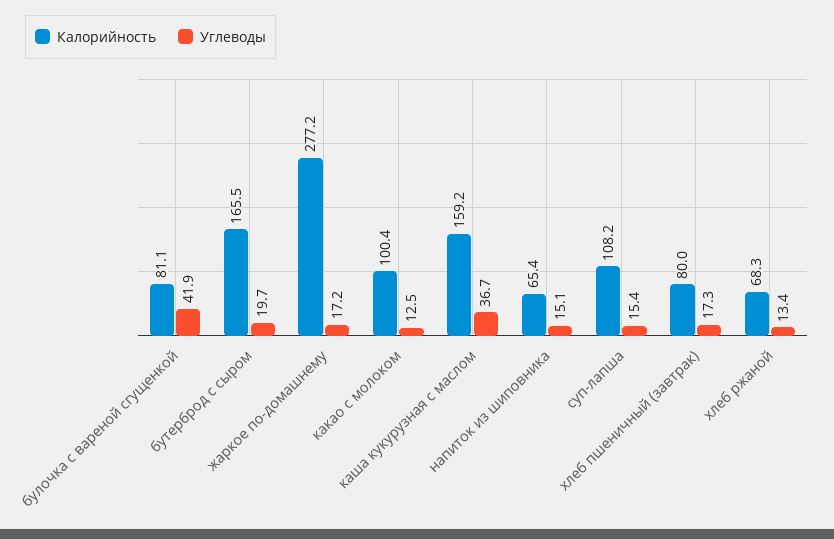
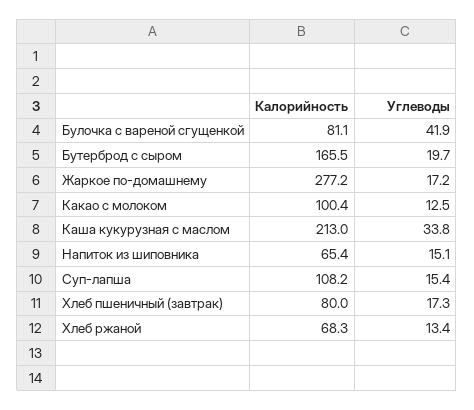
  {
    "Калорийность": {
      "булочка с вареной сгущенкой": 81.1,
      "бутерброд с сыром": 165.5,
      "жаркое по-домашнему": 277.2,
      "какао с молоком": 100.4,
-     "каша кукурузная с маслом": 159.2,
+     "каша кукурузная с маслом": 213,
      "напиток из шиповника": 65.4,
      "суп-лапша": 108.2,
      "хлеб пшеничный (завтрак)": 80,
      "хлеб ржаной": 68.3
    },
    "Углеводы": {
      "булочка с вареной сгущенкой": 41.9,
      "бутерброд с сыром": 19.7,
      "жаркое по-домашнему": 17.2,
      "какао с молоком": 12.5,
-     "каша кукурузная с маслом": 36.7,
+     "каша кукурузная с маслом": 33.8,
      "напиток из шиповника": 15.1,
      "суп-лапша": 15.4,
      "хлеб пшеничный (завтрак)": 17.3,
      "хлеб ржаной": 13.4
    }
  }

